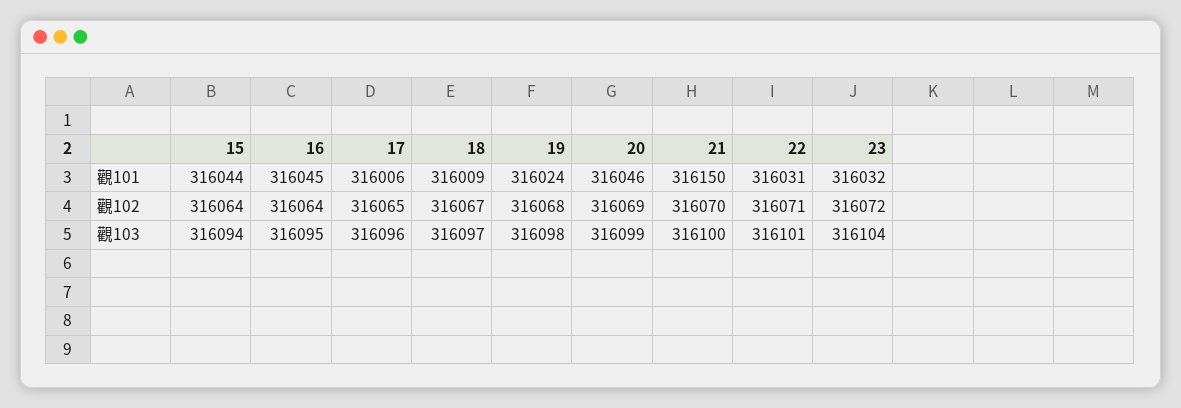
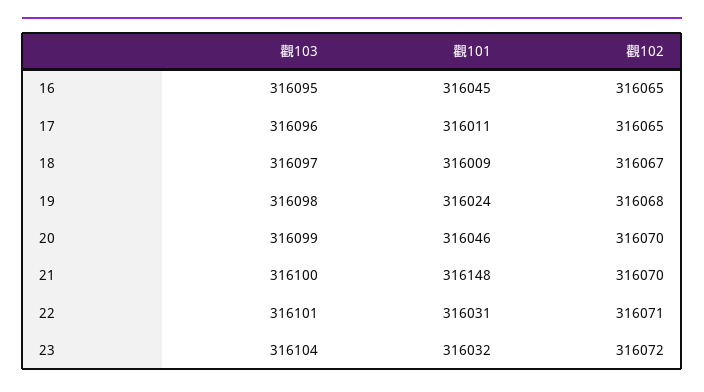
  {
-   "15": {
-     "觀101": 316044,
-     "觀102": 316064,
-     "觀103": 316094
-   },
    "16": {
      "觀101": 316045,
-     "觀102": 316064,
+     "觀102": 316065,
      "觀103": 316095
    },
    "17": {
-     "觀101": 316006,
+     "觀101": 316011,
      "觀102": 316065,
      "觀103": 316096
    },
    "18": {
      "觀101": 316009,
      "觀102": 316067,
      "觀103": 316097
    },
    "19": {
      "觀101": 316024,
      "觀102": 316068,
      "觀103": 316098
    },
    "20": {
      "觀101": 316046,
-     "觀102": 316069,
+     "觀102": 316070,
      "觀103": 316099
    },
    "21": {
-     "觀101": 316150,
+     "觀101": 316148,
      "觀102": 316070,
      "觀103": 316100
    },
    "22": {
      "觀101": 316031,
      "觀102": 316071,
      "觀103": 316101
    },
    "23": {
      "觀101": 316032,
      "觀102": 316072,
      "觀103": 316104
    }
  }

